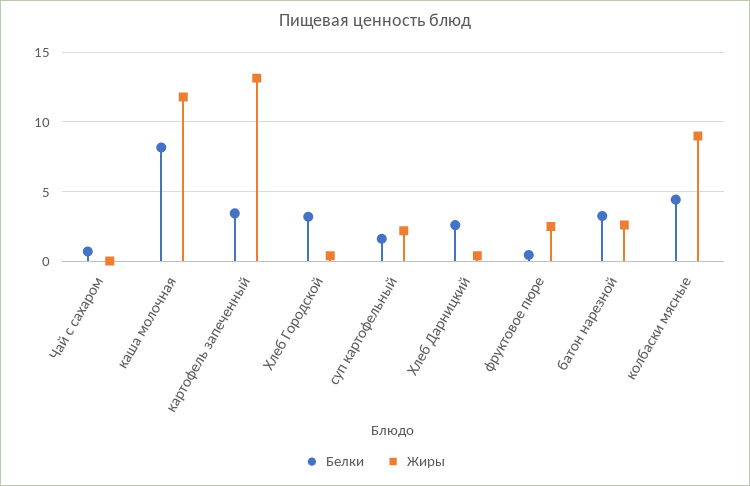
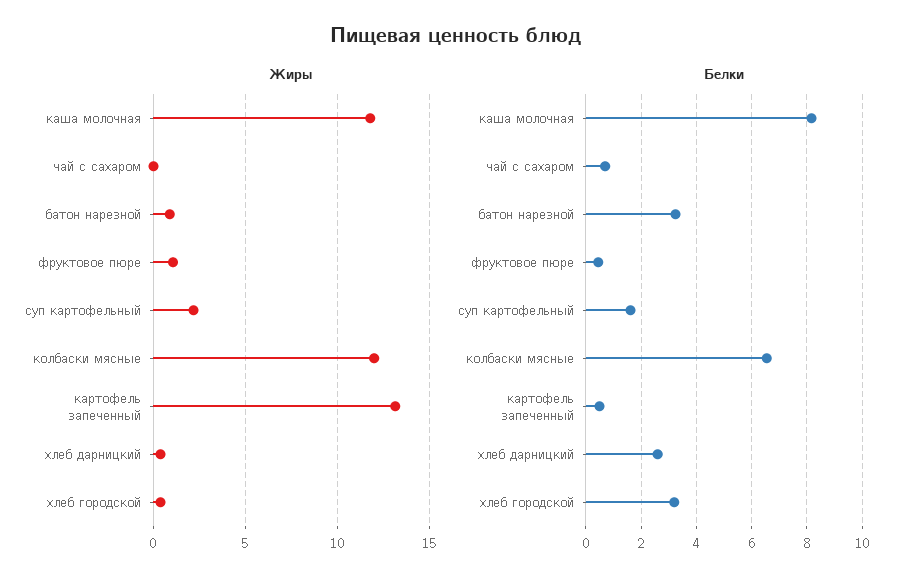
  {
    "Белки": {
      "Чай с сахаром": 0.75,
      "каша молочная": 8.25,
-     "картофель запеченный": 3.5,
+     "картофель запеченный": 0.5,
      "Хлеб Городской": 3.25,
      "суп картофельный": 1.5,
      "Хлеб Дарницкий": 2.5,
      "фруктовое пюре": 0.5,
      "батон нарезной": 3.25,
-     "колбаски мясные": 4.5
+     "колбаски мясные": 6.5
    },
    "Жиры": {
      "Чай с сахаром": 0,
      "каша молочная": 12,
      "картофель запеченный": 13,
      "Хлеб Городской": 0.5,
      "суп картофельный": 2,
      "Хлеб Дарницкий": 0.5,
-     "фруктовое пюре": 2.5,
+     "фруктовое пюре": 1,
-     "батон нарезной": 2.5,
+     "батон нарезной": 1,
-     "колбаски мясные": 9
+     "колбаски мясные": 12
    }
  }

